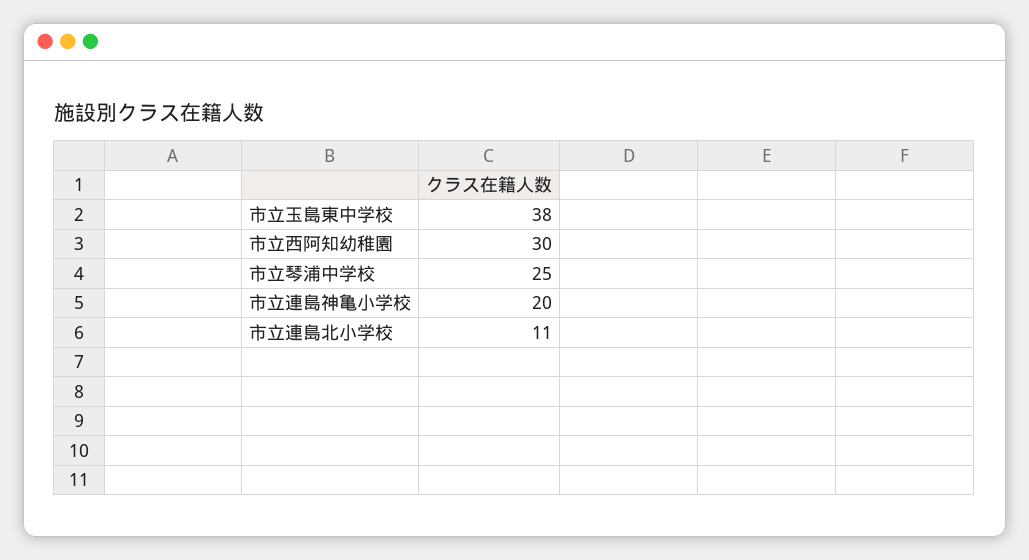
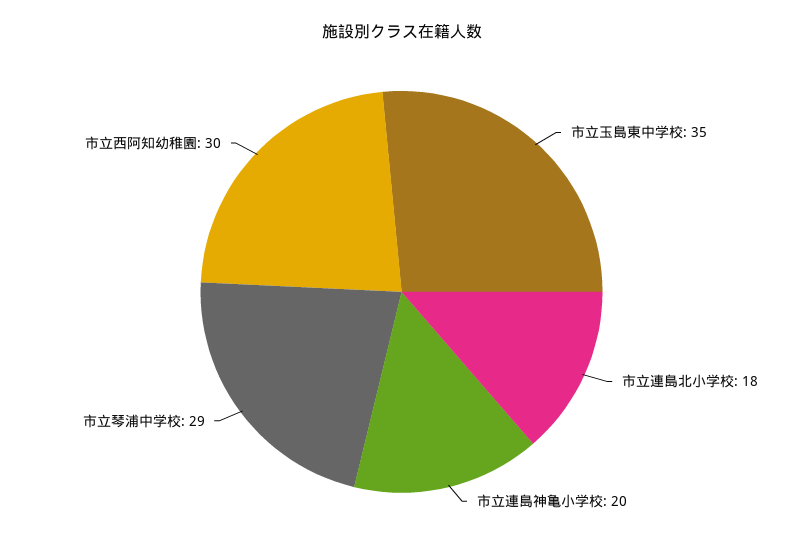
  {
-   "市立玉島東中学校": 38,
+   "市立玉島東中学校": 35,
    "市立西阿知幼稚園": 30,
-   "市立琴浦中学校": 25,
+   "市立琴浦中学校": 29,
    "市立連島神亀小学校": 20,
-   "市立連島北小学校": 11
+   "市立連島北小学校": 18
  }

